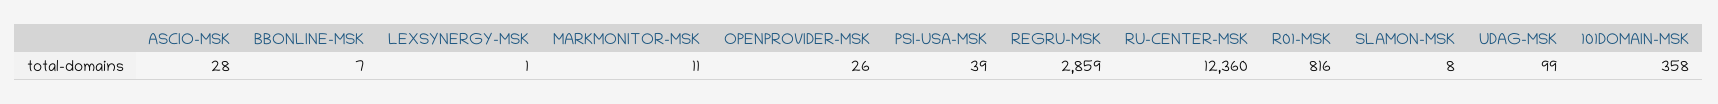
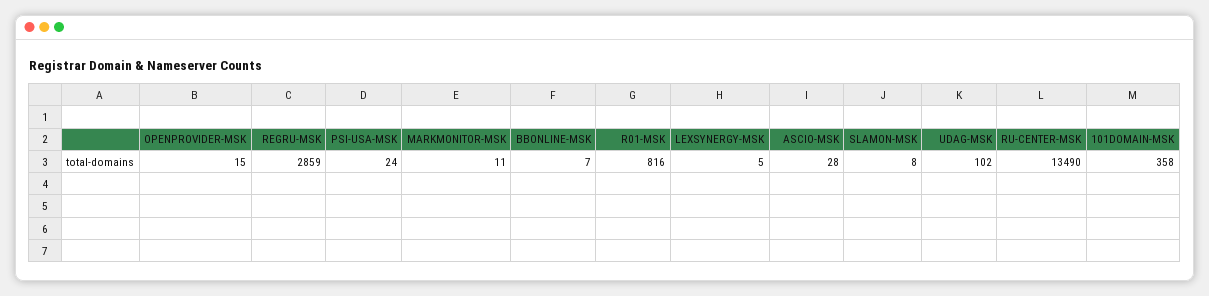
  {
    "ASCIO-MSK": 28,
    "BBONLINE-MSK": 7,
-   "LEXSYNERGY-MSK": 1,
+   "LEXSYNERGY-MSK": 5,
    "MARKMONITOR-MSK": 11,
-   "OPENPROVIDER-MSK": 26,
+   "OPENPROVIDER-MSK": 15,
-   "PSI-USA-MSK": 39,
+   "PSI-USA-MSK": 24,
    "REGRU-MSK": 2859,
-   "RU-CENTER-MSK": 12360,
+   "RU-CENTER-MSK": 13490,
    "R01-MSK": 816,
    "SLAMON-MSK": 8,
-   "UDAG-MSK": 99,
+   "UDAG-MSK": 102,
    "101DOMAIN-MSK": 358
  }

